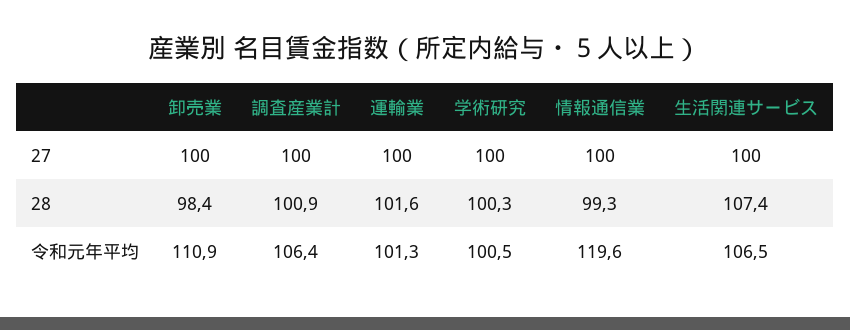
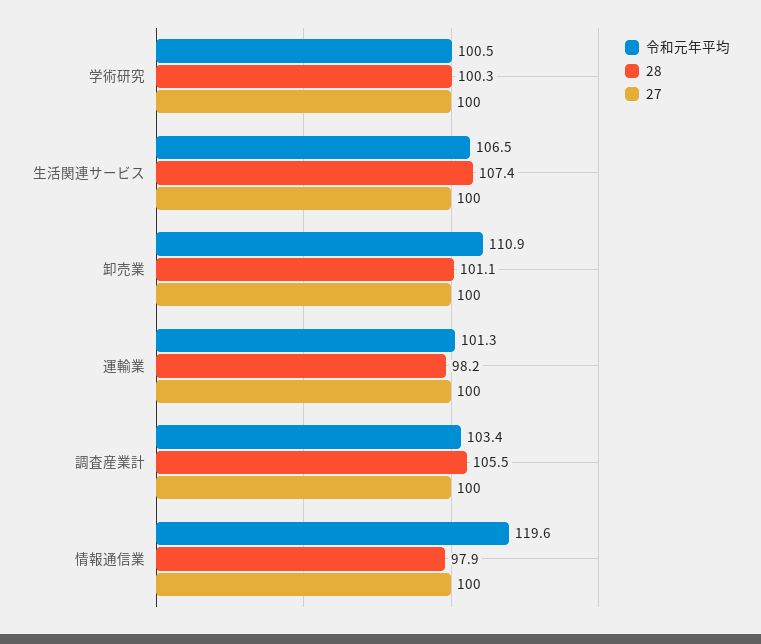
  {
    "27": {
      "卸売業": 100,
      "調査産業計": 100,
      "運輸業": 100,
      "学術研究": 100,
      "情報通信業": 100,
      "生活関連サービス": 100
    },
    "28": {
-     "卸売業": 98.4,
+     "卸売業": 101.1,
-     "調査産業計": 100.9,
+     "調査産業計": 105.5,
-     "運輸業": 101.6,
+     "運輸業": 98.2,
      "学術研究": 100.3,
-     "情報通信業": 99.3,
+     "情報通信業": 97.9,
      "生活関連サービス": 107.4
    },
    "令和元年平均": {
      "卸売業": 110.9,
-     "調査産業計": 106.4,
+     "調査産業計": 103.4,
      "運輸業": 101.3,
      "学術研究": 100.5,
      "情報通信業": 119.6,
      "生活関連サービス": 106.5
    }
  }

